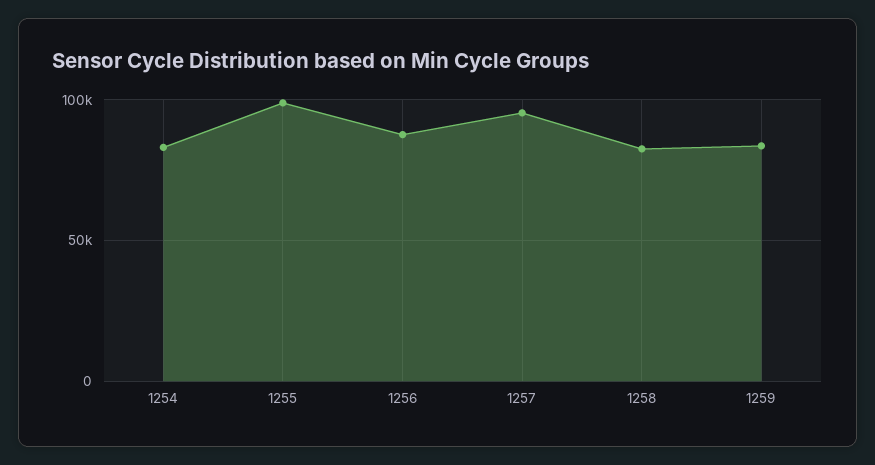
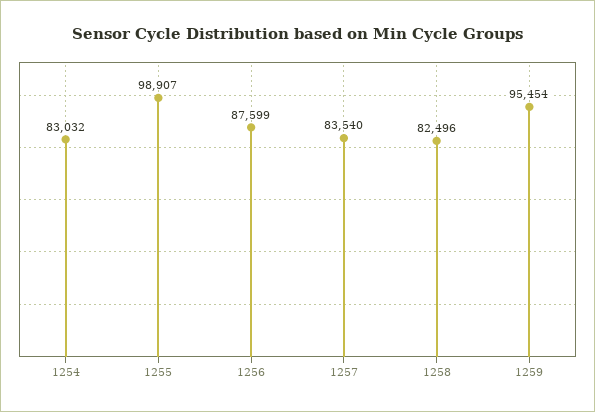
  {
    "1254": 83032,
    "1255": 98907,
    "1256": 87599,
-   "1257": 95000,
+   "1257": 83540,
    "1258": 82496,
-   "1259": 85000
+   "1259": 95454
  }

